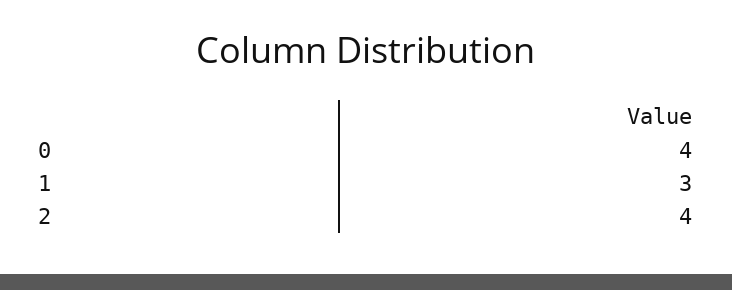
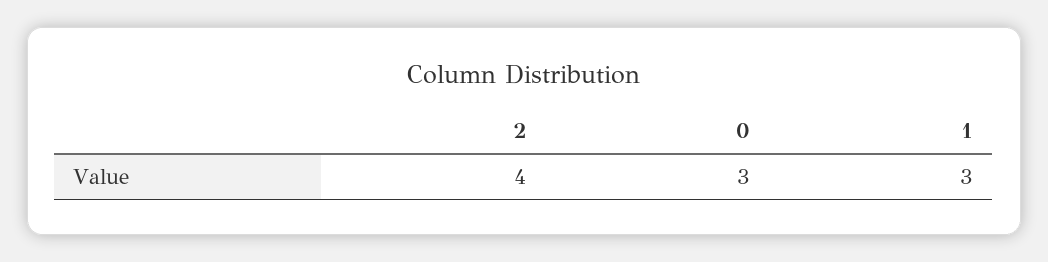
  {
-   "0": 4,
+   "0": 3,
    "1": 3,
    "2": 4
  }

